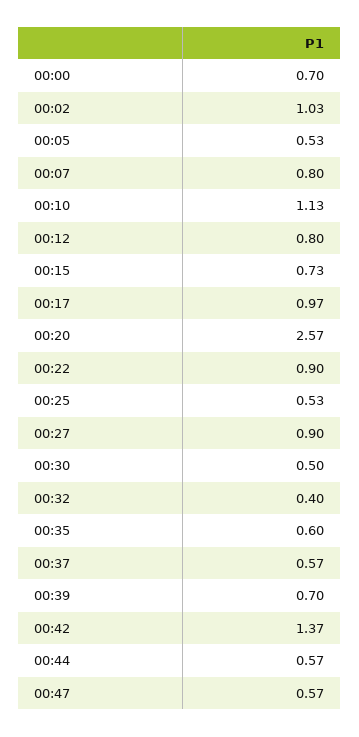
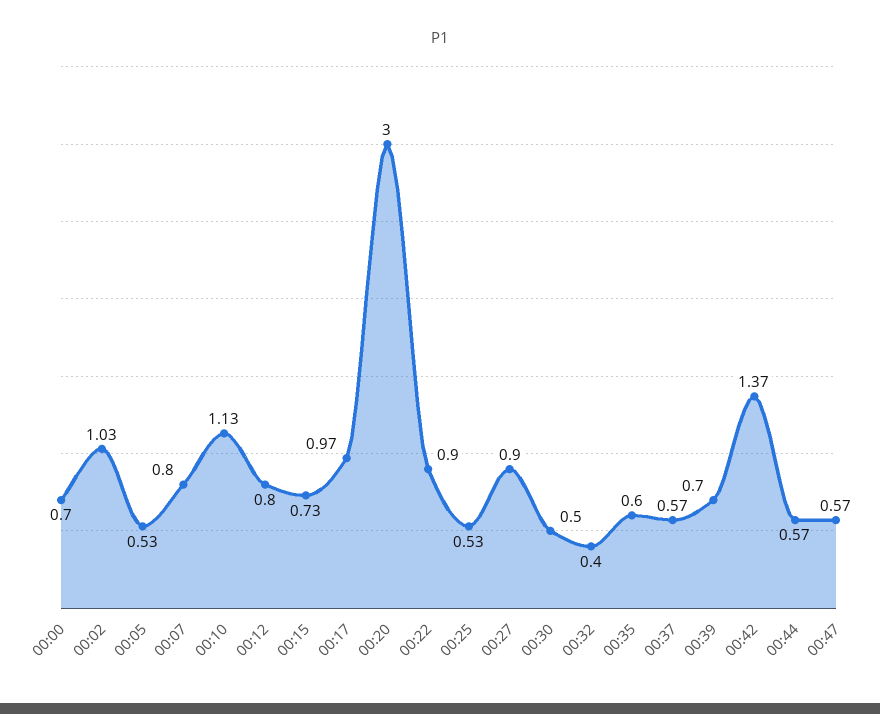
  {
    "00:00": 0.7,
    "00:02": 1.03,
    "00:05": 0.53,
    "00:07": 0.8,
    "00:10": 1.13,
    "00:12": 0.8,
    "00:15": 0.73,
    "00:17": 0.97,
-   "00:20": 2.57,
+   "00:20": 3,
    "00:22": 0.9,
    "00:25": 0.53,
    "00:27": 0.9,
    "00:30": 0.5,
    "00:32": 0.4,
    "00:35": 0.6,
    "00:37": 0.57,
    "00:39": 0.7,
    "00:42": 1.37,
    "00:44": 0.57,
    "00:47": 0.57
  }

